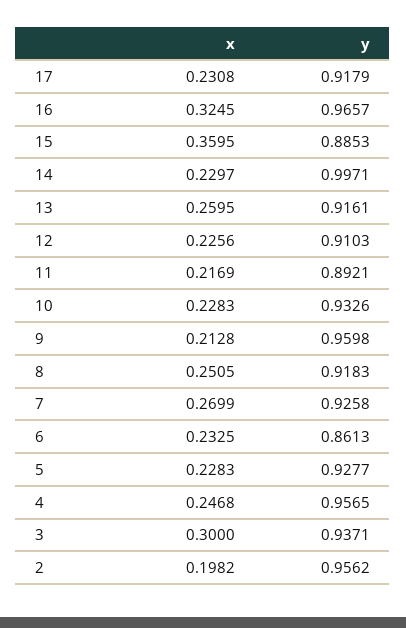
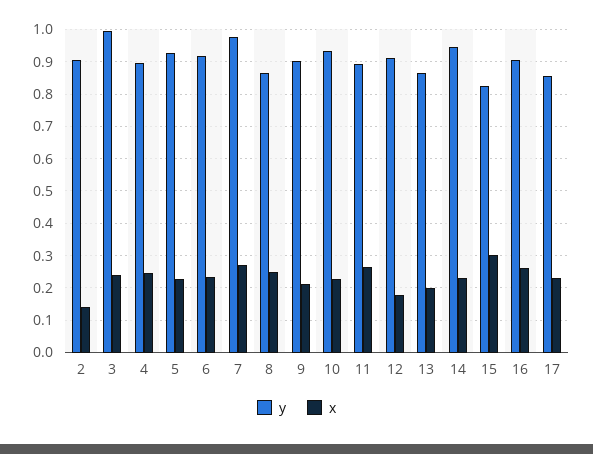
  {
    "x": {
      "17": 0.2308,
-     "16": 0.3245,
+     "16": 0.26,
-     "15": 0.3595,
+     "15": 0.3,
      "14": 0.2297,
-     "13": 0.2595,
+     "13": 0.2,
-     "12": 0.2256,
+     "12": 0.18,
-     "11": 0.2169,
+     "11": 0.26,
      "10": 0.2283,
      "9": 0.2128,
      "8": 0.2505,
      "7": 0.2699,
      "6": 0.2325,
      "5": 0.2283,
      "4": 0.2468,
-     "3": 0.3,
+     "3": 0.24,
-     "2": 0.1982
+     "2": 0.14
    },
    "y": {
-     "17": 0.9179,
+     "17": 0.86,
-     "16": 0.9657,
+     "16": 0.9,
-     "15": 0.8853,
+     "15": 0.82,
-     "14": 0.9971,
+     "14": 0.94,
-     "13": 0.9161,
+     "13": 0.86,
      "12": 0.9103,
      "11": 0.8921,
      "10": 0.9326,
-     "9": 0.9598,
+     "9": 0.9,
-     "8": 0.9183,
+     "8": 0.86,
-     "7": 0.9258,
+     "7": 0.98,
-     "6": 0.8613,
+     "6": 0.92,
      "5": 0.9277,
-     "4": 0.9565,
+     "4": 0.9,
-     "3": 0.9371,
+     "3": 1,
-     "2": 0.9562
+     "2": 0.9
    }
  }

